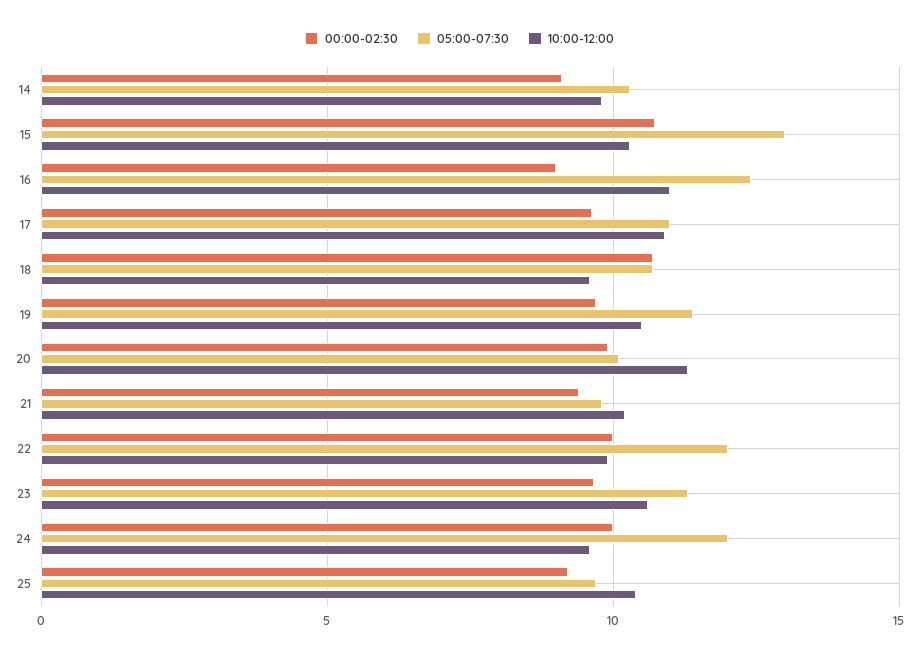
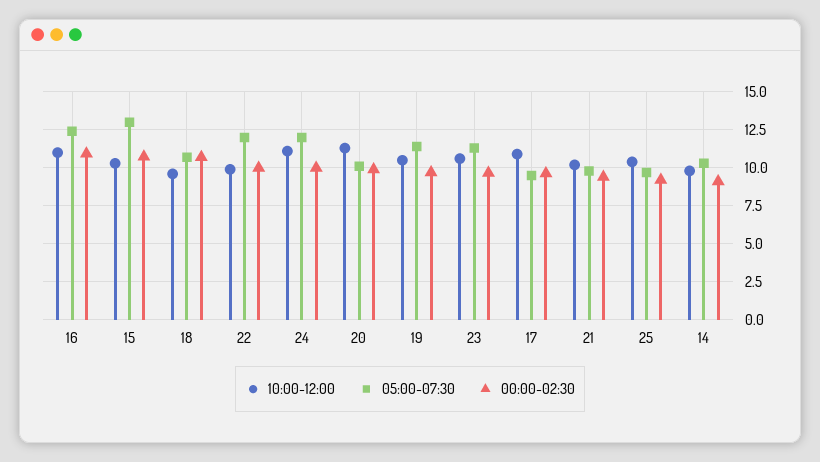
  {
    "00:00-02:30": {
      "14": 9,
      "15": 10.5,
-     "16": 9,
+     "16": 11,
      "17": 9.5,
      "18": 10.5,
      "19": 9.5,
      "20": 10,
      "21": 9.5,
      "22": 10,
      "23": 9.5,
      "24": 10,
      "25": 9
    },
    "05:00-07:30": {
      "14": 10.5,
      "15": 13,
      "16": 12.5,
-     "17": 11,
+     "17": 9.5,
      "18": 10.5,
      "19": 11.5,
      "20": 10,
      "21": 10,
      "22": 12,
      "23": 11.5,
      "24": 12,
      "25": 9.5
    },
    "10:00-12:00": {
      "14": 10,
      "15": 10.5,
      "16": 11,
      "17": 11,
      "18": 9.5,
      "19": 10.5,
      "20": 11.5,
      "21": 10,
      "22": 10,
      "23": 10.5,
-     "24": 9.5,
+     "24": 11,
      "25": 10.5
    }
  }

